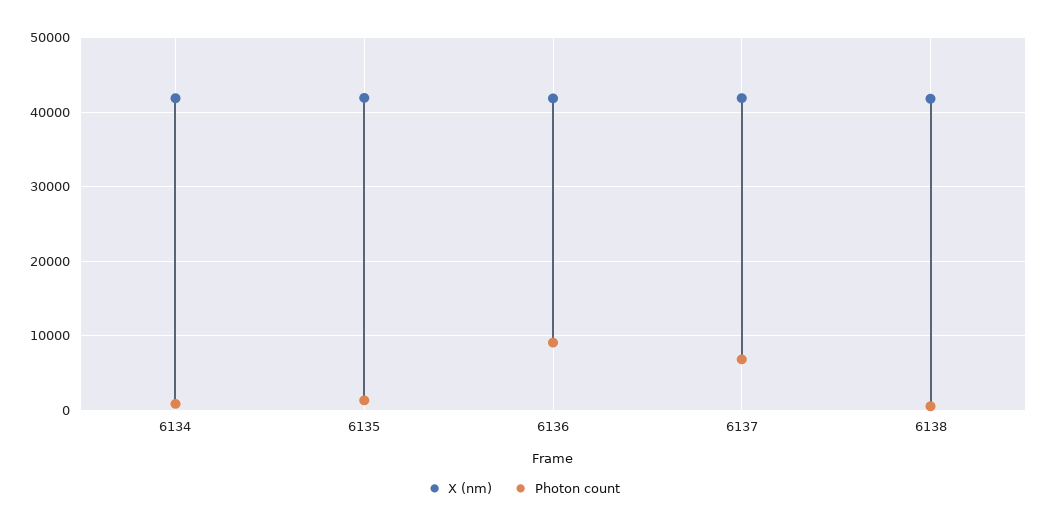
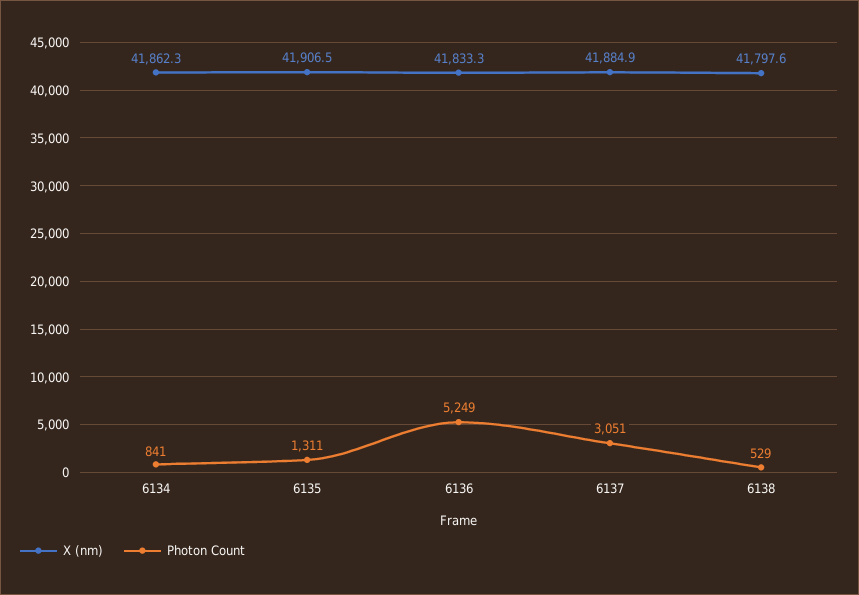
  {
    "X (nm)": {
      "6134": 41862.3,
      "6135": 41906.5,
      "6136": 41833.3,
      "6137": 41884.9,
      "6138": 41797.6
    },
    "Photon count": {
      "6134": 841,
      "6135": 1311,
-     "6136": 9000,
+     "6136": 5249,
-     "6137": 7000,
+     "6137": 3051,
      "6138": 529
    }
  }

